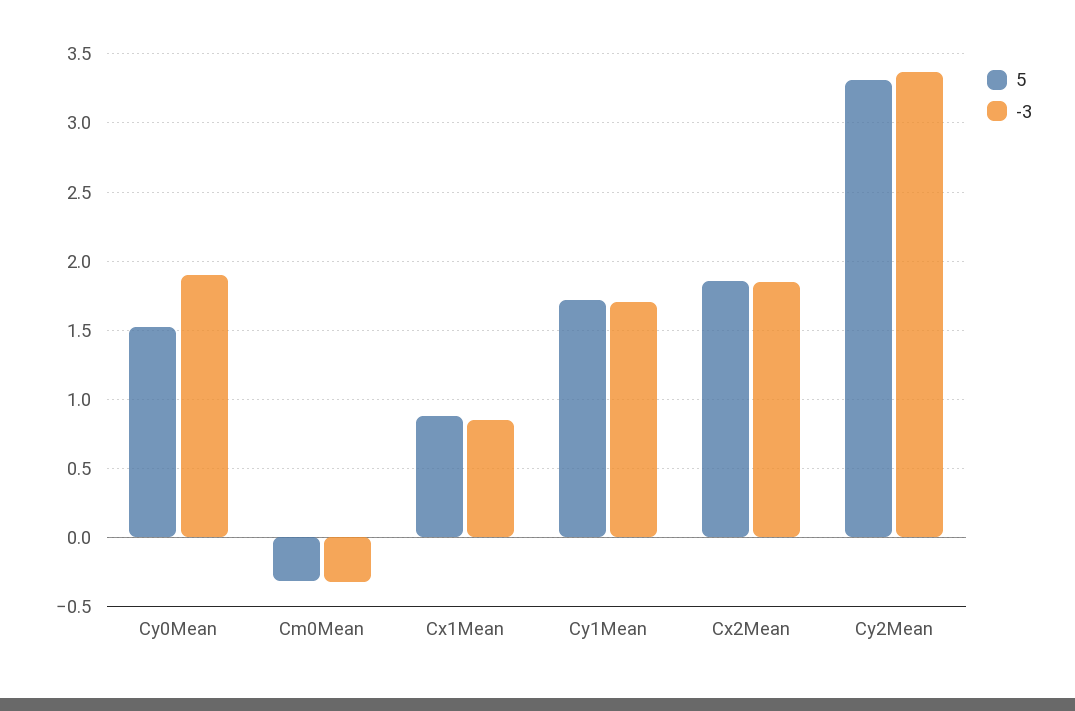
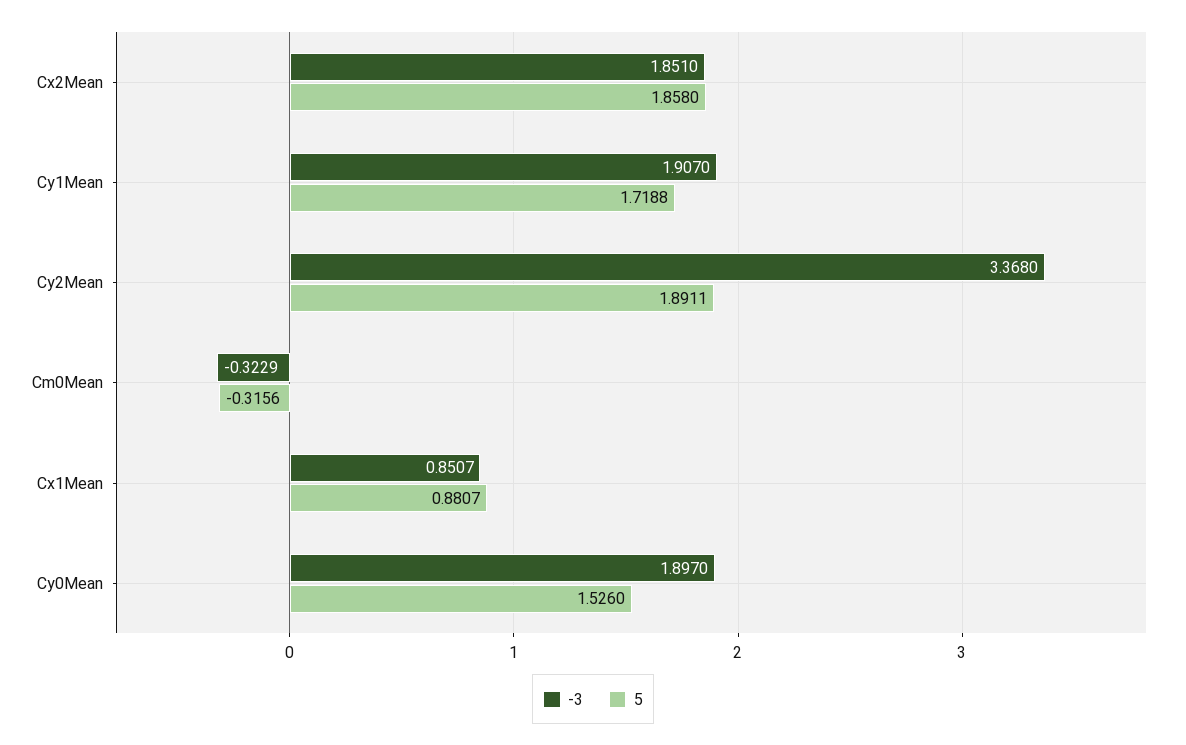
  {
    "5": {
      "Cy0Mean": 1.526,
      "Cm0Mean": -0.3156,
      "Cx1Mean": 0.8807,
      "Cy1Mean": 1.7188,
      "Cx2Mean": 1.858,
-     "Cy2Mean": 3.3
+     "Cy2Mean": 1.8911
    },
    "-3": {
      "Cy0Mean": 1.897,
      "Cm0Mean": -0.3229,
      "Cx1Mean": 0.8507,
-     "Cy1Mean": 1.7,
+     "Cy1Mean": 1.907,
      "Cx2Mean": 1.851,
      "Cy2Mean": 3.368
    }
  }

